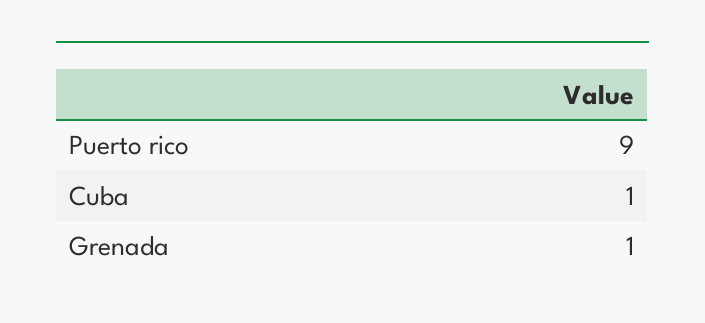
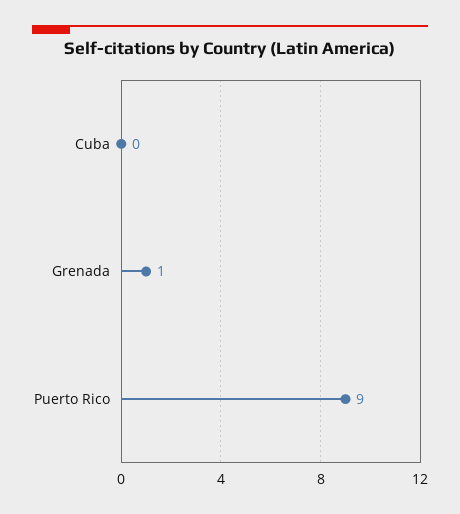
  {
    "Puerto rico": 9,
-   "Cuba": 1,
+   "Cuba": 0,
    "Grenada": 1
  }

